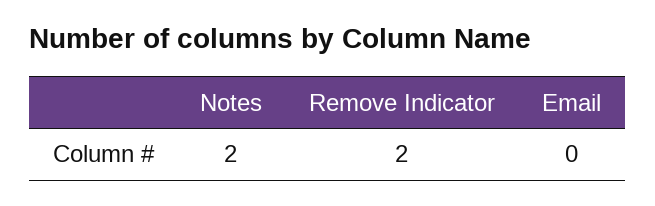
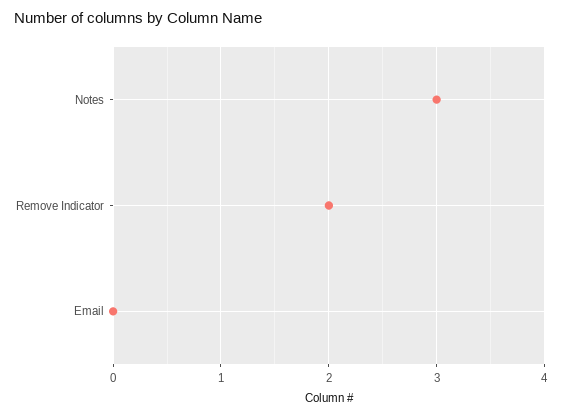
  {
-   "Notes": 2,
+   "Notes": 3,
    "Remove Indicator": 2,
    "Email": 0
  }

